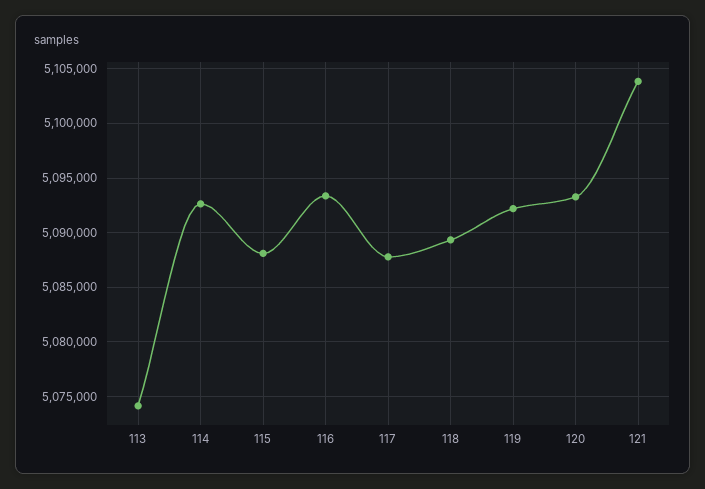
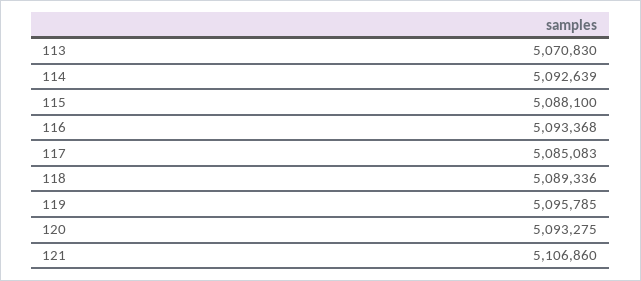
  {
-   "113": 5074000,
+   "113": 5070830,
    "114": 5092639,
    "115": 5088100,
    "116": 5093368,
-   "117": 5088000,
+   "117": 5085083,
    "118": 5089336,
-   "119": 5092000,
+   "119": 5095785,
    "120": 5093275,
-   "121": 5104000
+   "121": 5106860
  }

